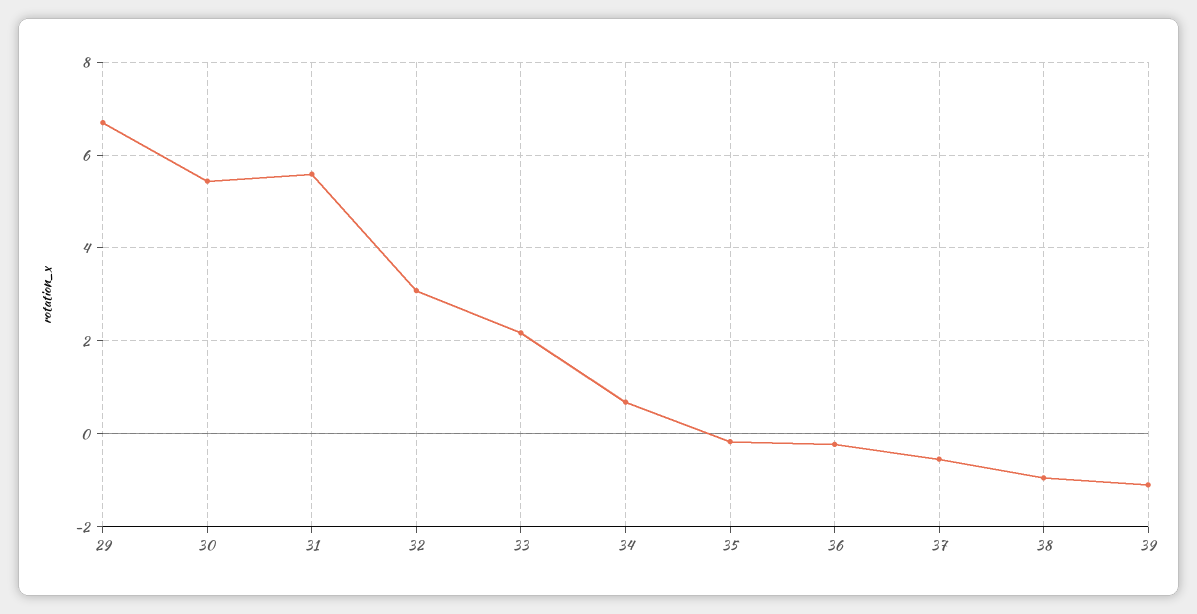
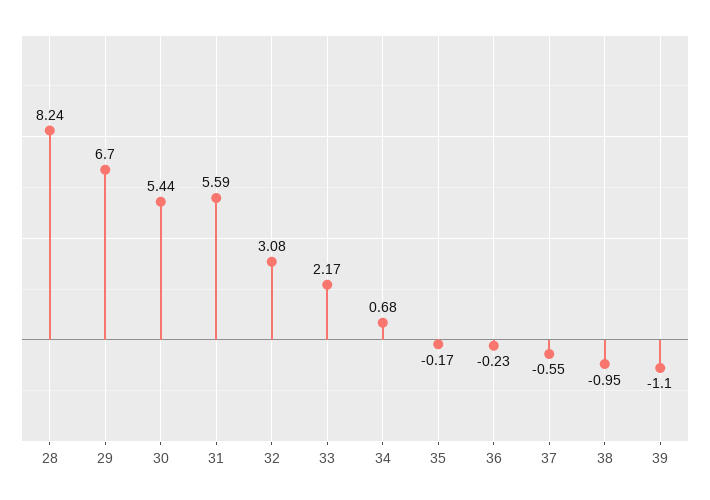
  {
    "29": 6.7,
    "30": 5.44,
    "31": 5.59,
    "32": 3.08,
    "33": 2.17,
    "34": 0.68,
    "35": -0.17,
    "36": -0.23,
    "37": -0.55,
    "38": -0.95,
-   "39": -1.1
+   "39": -1.1,
+   "28": 8.24
  }

